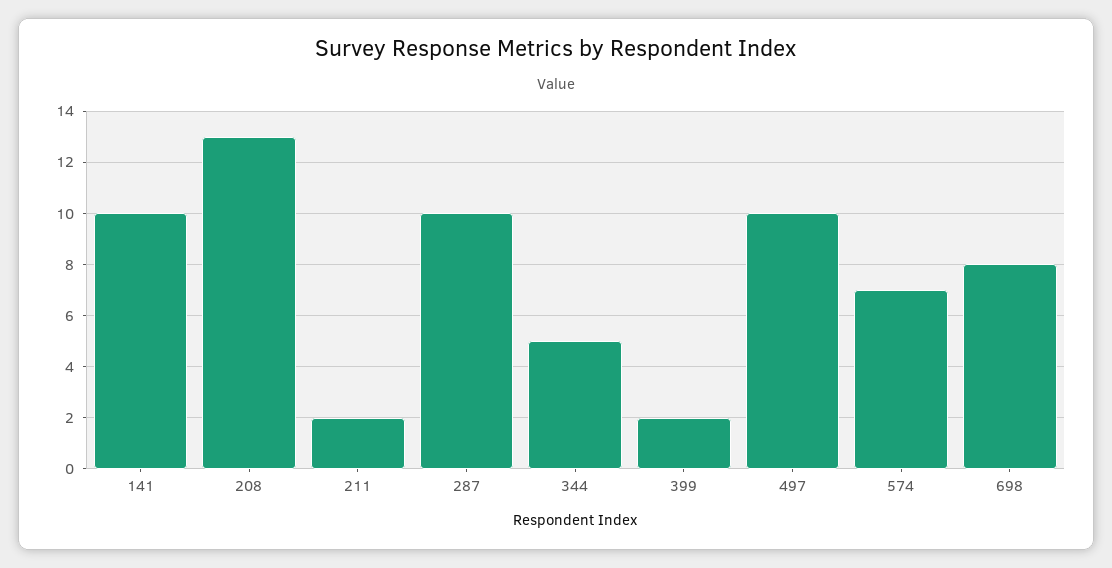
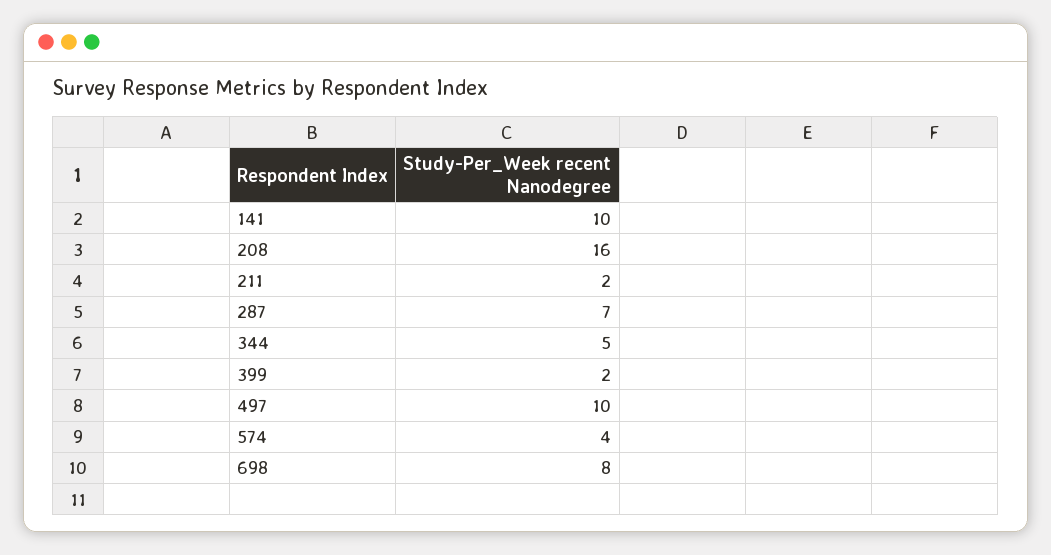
  {
    "141": 10,
-   "208": 13,
+   "208": 16,
    "211": 2,
-   "287": 10,
+   "287": 7,
    "344": 5,
    "399": 2,
    "497": 10,
-   "574": 7,
+   "574": 4,
    "698": 8
  }

